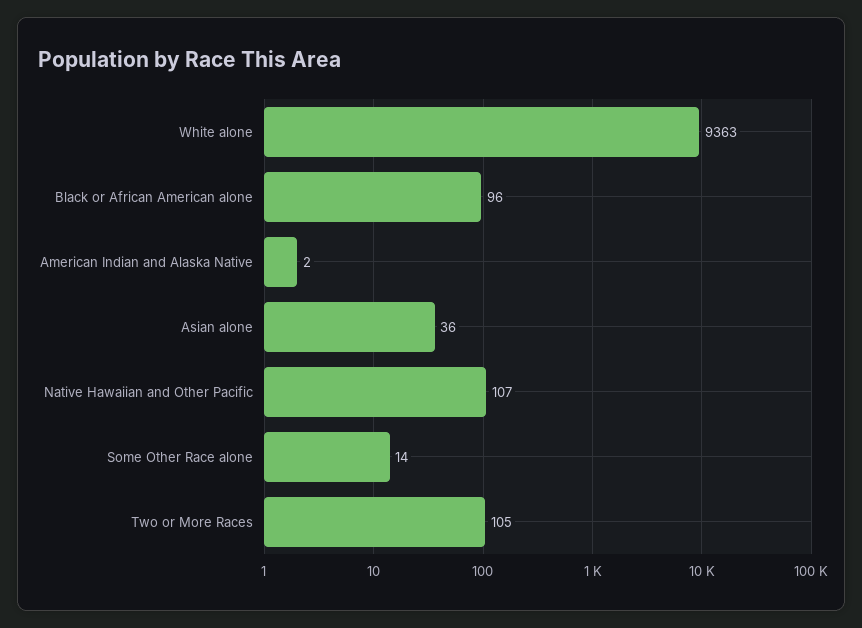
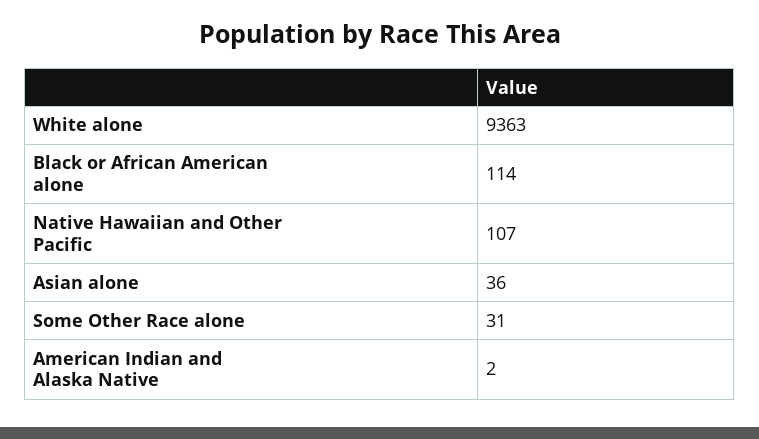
  {
    "White alone": 9363,
-   "Black or African American alone": 96,
+   "Black or African American alone": 114,
    "American Indian and Alaska Native": 2,
    "Asian alone": 36,
    "Native Hawaiian and Other Pacific": 107,
-   "Some Other Race alone": 14,
+   "Some Other Race alone": 31
-   "Two or More Races": 105
  }

